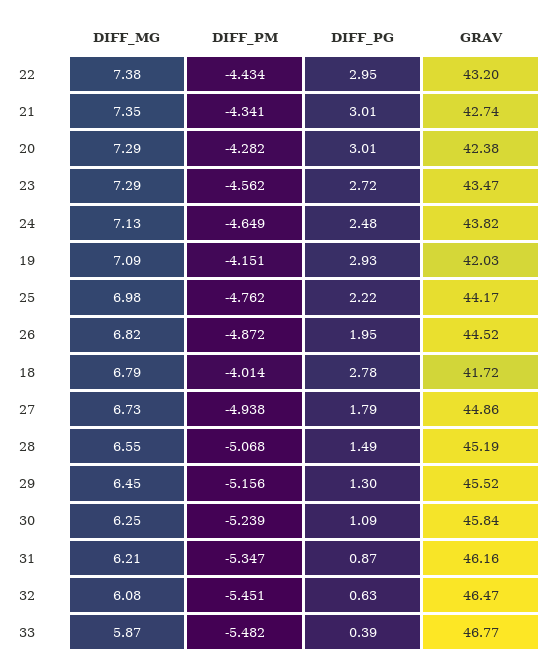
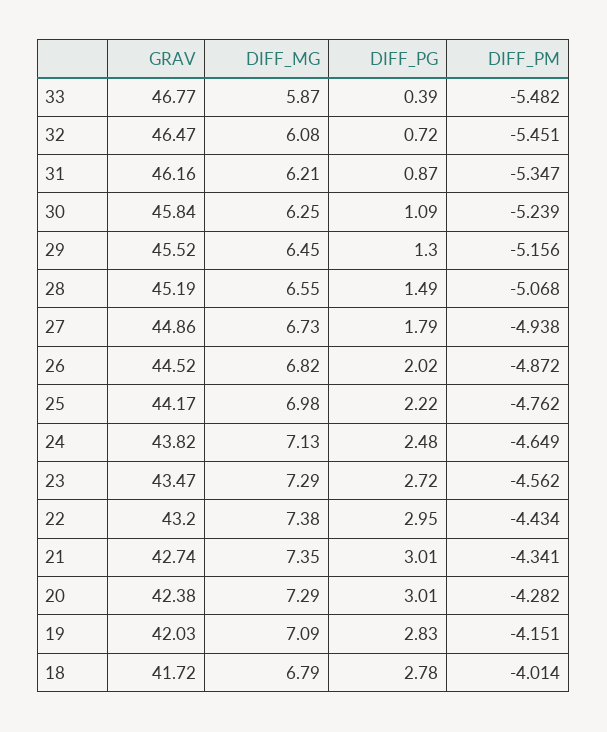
  {
    "DIFF_MG": {
      "22": 7.38,
      "21": 7.35,
      "20": 7.29,
      "23": 7.29,
      "24": 7.13,
      "19": 7.09,
      "25": 6.98,
      "26": 6.82,
      "18": 6.79,
      "27": 6.73,
      "28": 6.55,
      "29": 6.45,
      "30": 6.25,
      "31": 6.21,
      "32": 6.08,
      "33": 5.87
    },
    "DIFF_PM": {
      "22": -4.434,
      "21": -4.341,
      "20": -4.282,
      "23": -4.562,
      "24": -4.649,
      "19": -4.151,
      "25": -4.762,
      "26": -4.872,
      "18": -4.014,
      "27": -4.938,
      "28": -5.068,
      "29": -5.156,
      "30": -5.239,
      "31": -5.347,
      "32": -5.451,
      "33": -5.482
    },
    "DIFF_PG": {
      "22": 2.95,
      "21": 3.01,
      "20": 3.01,
      "23": 2.72,
      "24": 2.48,
-     "19": 2.93,
+     "19": 2.83,
      "25": 2.22,
-     "26": 1.95,
+     "26": 2.02,
      "18": 2.78,
      "27": 1.79,
      "28": 1.49,
      "29": 1.3,
      "30": 1.09,
      "31": 0.87,
-     "32": 0.63,
+     "32": 0.72,
      "33": 0.39
    },
    "GRAV": {
      "22": 43.2,
      "21": 42.74,
      "20": 42.38,
      "23": 43.47,
      "24": 43.82,
      "19": 42.03,
      "25": 44.17,
      "26": 44.52,
      "18": 41.72,
      "27": 44.86,
      "28": 45.19,
      "29": 45.52,
      "30": 45.84,
      "31": 46.16,
      "32": 46.47,
      "33": 46.77
    }
  }

